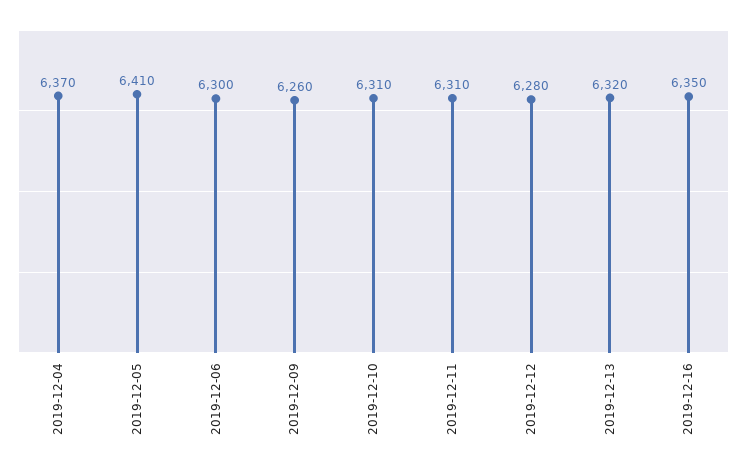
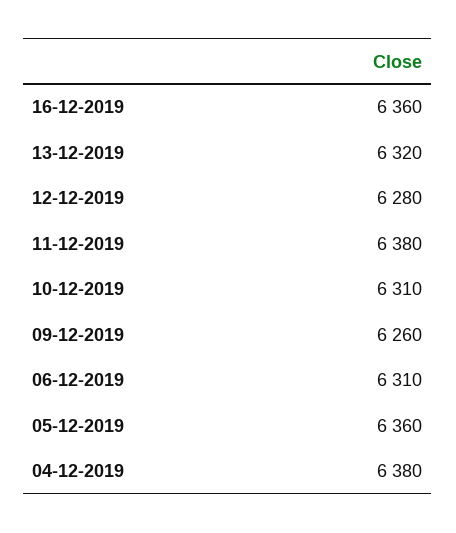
  {
-   "2019-12-04": 6370,
+   "2019-12-04": 6380,
-   "2019-12-05": 6410,
+   "2019-12-05": 6360,
-   "2019-12-06": 6300,
+   "2019-12-06": 6310,
    "2019-12-09": 6260,
    "2019-12-10": 6310,
-   "2019-12-11": 6310,
+   "2019-12-11": 6380,
    "2019-12-12": 6280,
    "2019-12-13": 6320,
-   "2019-12-16": 6350
+   "2019-12-16": 6360
  }

